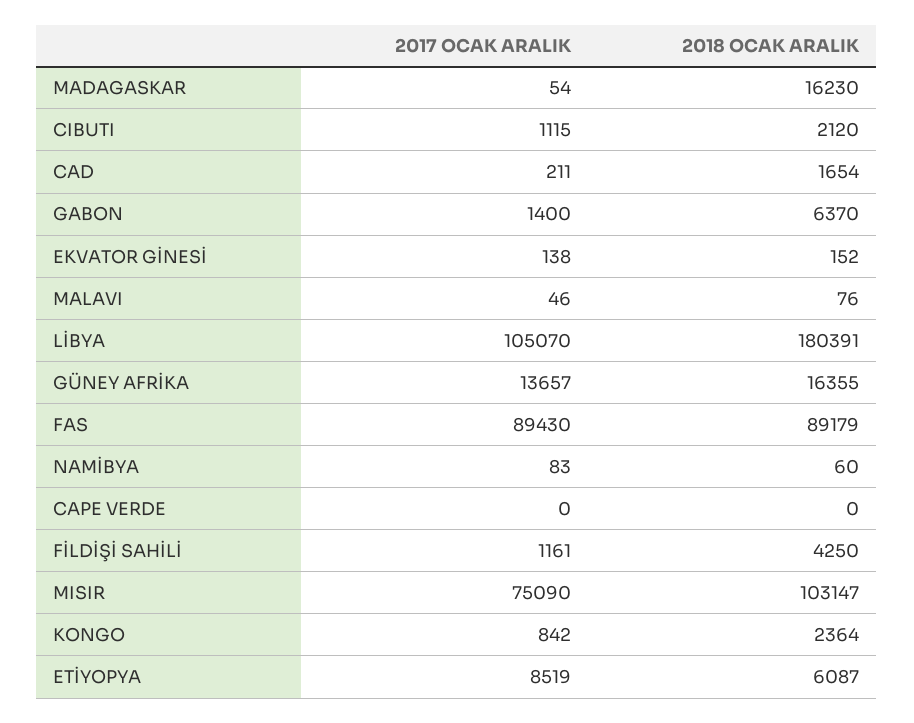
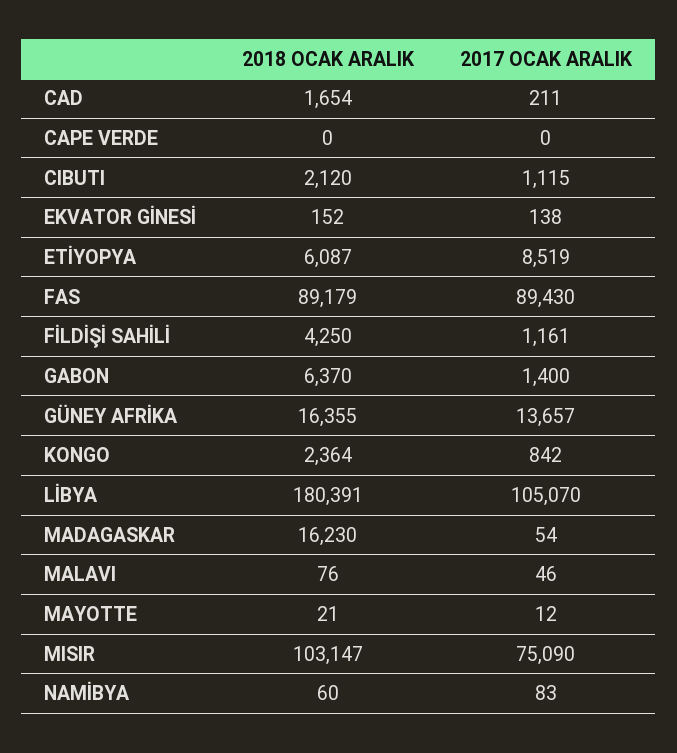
  {
    "2017 OCAK ARALIK": {
      "MADAGASKAR": 54,
      "CIBUTI": 1115,
      "CAD": 211,
      "GABON": 1400,
      "EKVATOR GİNESİ": 138,
      "MALAVI": 46,
      "LİBYA": 105070,
      "GÜNEY AFRİKA": 13657,
      "FAS": 89430,
      "NAMİBYA": 83,
      "CAPE VERDE": 0,
      "FİLDİŞİ SAHİLİ": 1161,
      "MISIR": 75090,
      "KONGO": 842,
-     "ETİYOPYA": 8519
+     "ETİYOPYA": 8519,
+     "MAYOTTE": 12
    },
    "2018 OCAK ARALIK": {
      "MADAGASKAR": 16230,
      "CIBUTI": 2120,
      "CAD": 1654,
      "GABON": 6370,
      "EKVATOR GİNESİ": 152,
      "MALAVI": 76,
      "LİBYA": 180391,
      "GÜNEY AFRİKA": 16355,
      "FAS": 89179,
      "NAMİBYA": 60,
      "CAPE VERDE": 0,
      "FİLDİŞİ SAHİLİ": 4250,
      "MISIR": 103147,
      "KONGO": 2364,
-     "ETİYOPYA": 6087
+     "ETİYOPYA": 6087,
+     "MAYOTTE": 21
    }
  }

